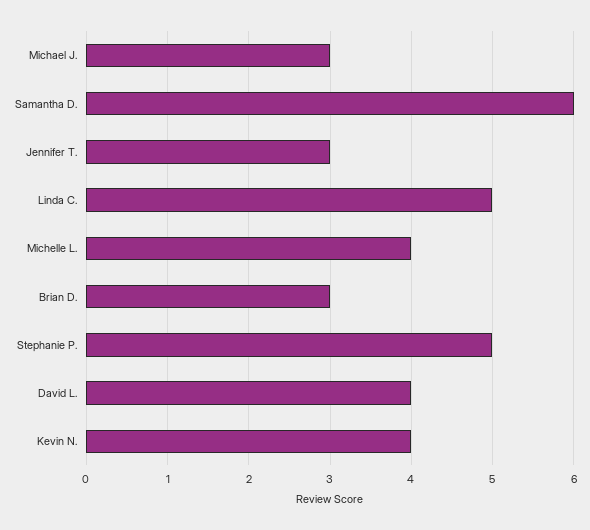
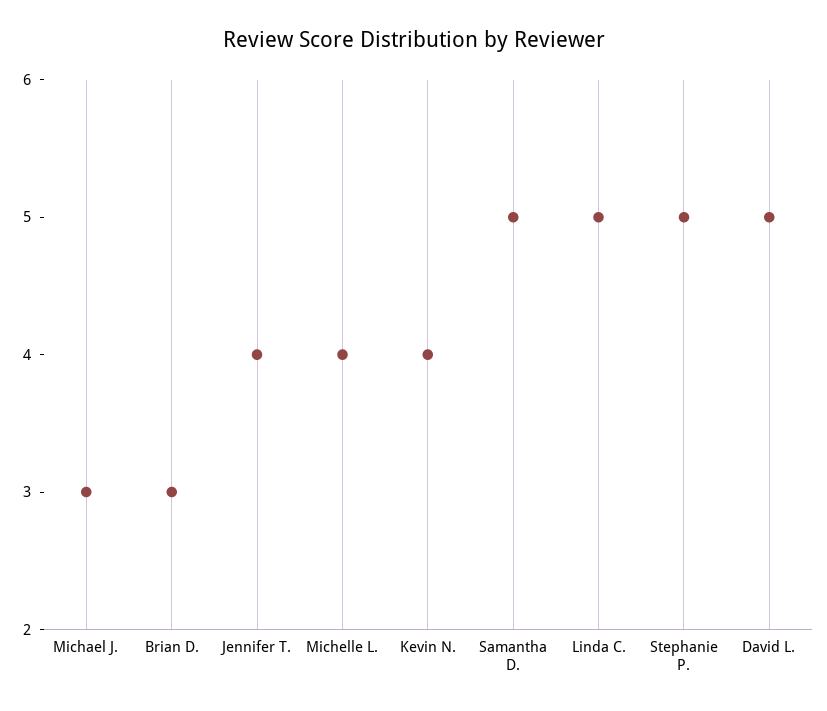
  {
    "Michael J.": 3,
-   "Samantha D.": 6,
+   "Samantha D.": 5,
-   "Jennifer T.": 3,
+   "Jennifer T.": 4,
    "Linda C.": 5,
    "Michelle L.": 4,
    "Brian D.": 3,
    "Stephanie P.": 5,
-   "David L.": 4,
+   "David L.": 5,
    "Kevin N.": 4
  }

